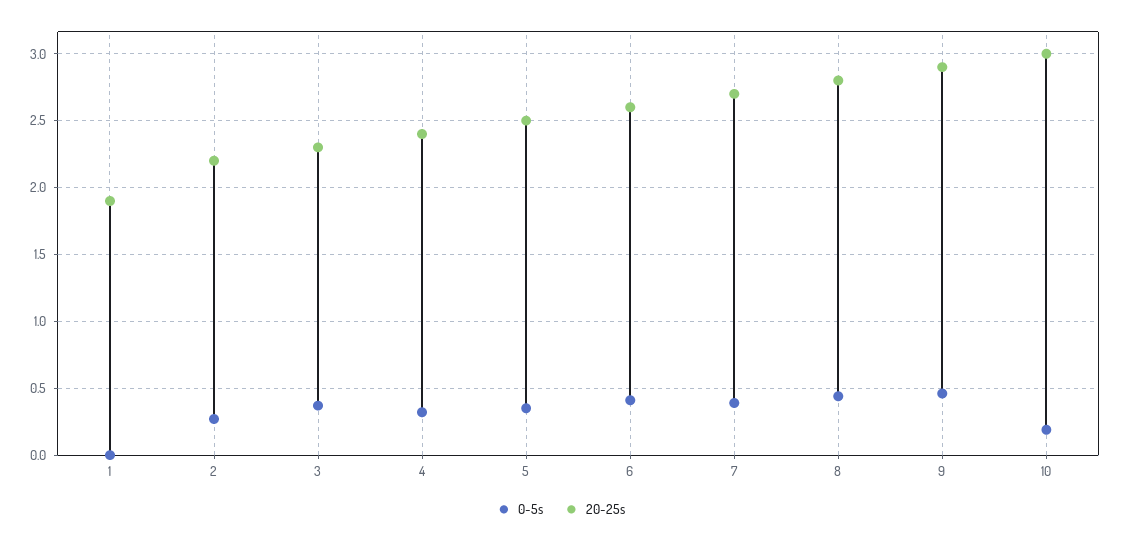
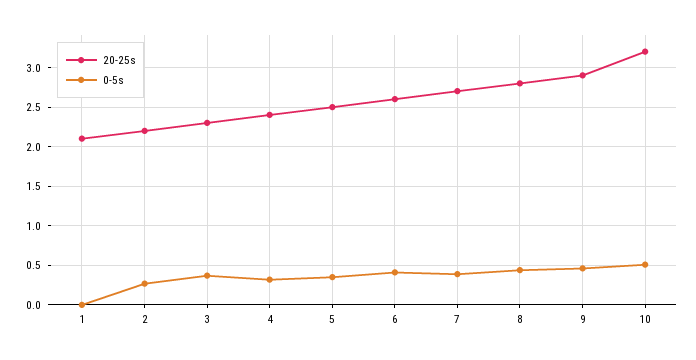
  {
    "0-5s": {
      "1": 0,
      "2": 0.25,
      "3": 0.35,
      "4": 0.3,
      "5": 0.35,
      "6": 0.4,
      "7": 0.4,
      "8": 0.45,
      "9": 0.45,
-     "10": 0.2
+     "10": 0.5
    },
    "20-25s": {
-     "1": 1.9,
+     "1": 2.1,
      "2": 2.2,
      "3": 2.3,
      "4": 2.4,
      "5": 2.5,
      "6": 2.6,
      "7": 2.7,
      "8": 2.8,
      "9": 2.9,
-     "10": 3
+     "10": 3.2
    }
  }

